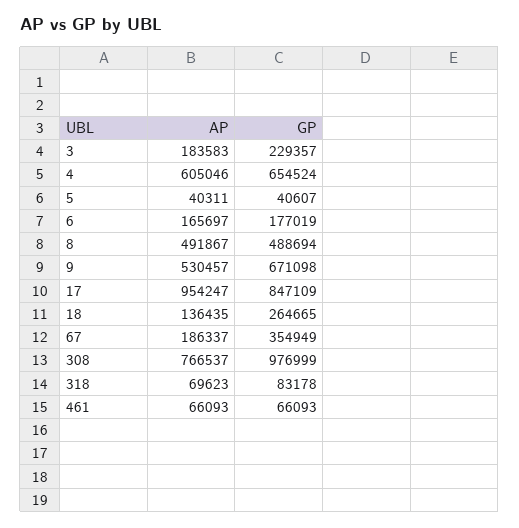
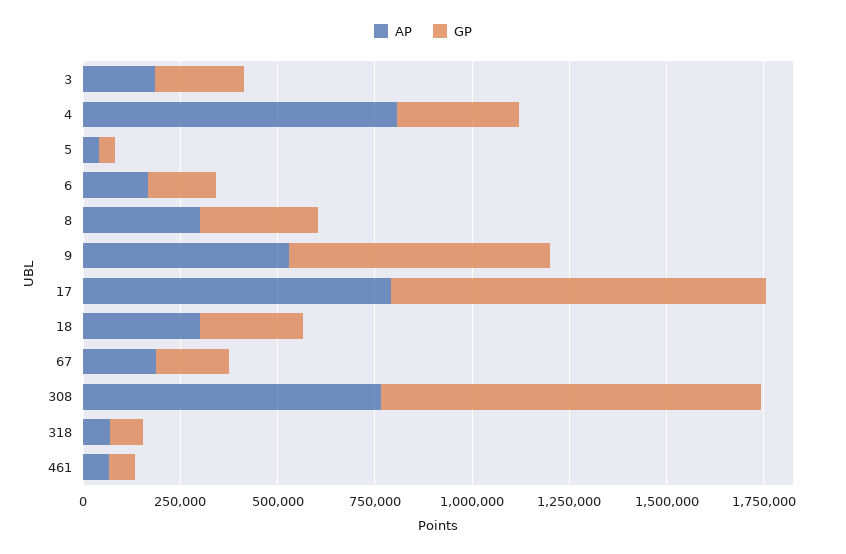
  {
    "AP": {
      "3": 183583,
-     "4": 605046,
+     "4": 800000,
      "5": 40311,
      "6": 165697,
-     "8": 491867,
+     "8": 300000,
      "9": 530457,
-     "17": 954247,
+     "17": 800000,
-     "18": 136435,
+     "18": 300000,
      "67": 186337,
      "308": 766537,
      "318": 69623,
      "461": 66093
    },
    "GP": {
      "3": 229357,
-     "4": 654524,
+     "4": 300000,
      "5": 40607,
      "6": 177019,
-     "8": 488694,
+     "8": 300000,
      "9": 671098,
-     "17": 847109,
+     "17": 950000,
      "18": 264665,
-     "67": 354949,
+     "67": 200000,
      "308": 976999,
      "318": 83178,
      "461": 66093
    }
  }

